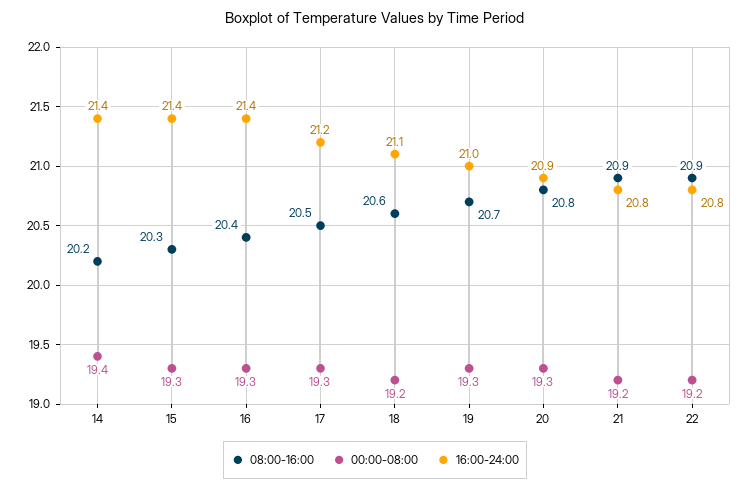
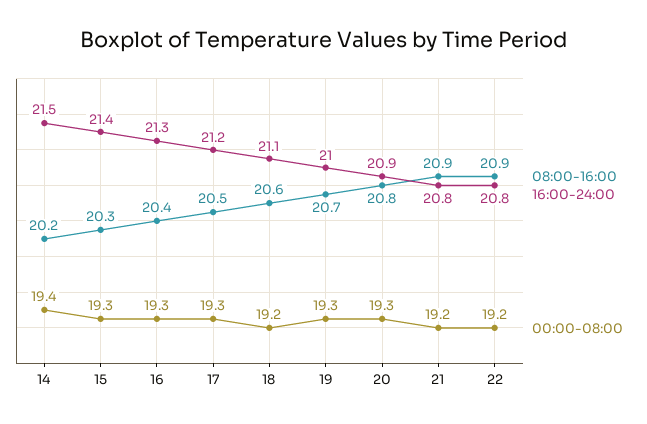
  {
    "08:00-16:00": {
      "14": 20.2,
      "15": 20.3,
      "16": 20.4,
      "17": 20.5,
      "18": 20.6,
      "19": 20.7,
      "20": 20.8,
      "21": 20.9,
      "22": 20.9
    },
    "00:00-08:00": {
      "14": 19.4,
      "15": 19.3,
      "16": 19.3,
      "17": 19.3,
      "18": 19.2,
      "19": 19.3,
      "20": 19.3,
      "21": 19.2,
      "22": 19.2
    },
    "16:00-24:00": {
-     "14": 21.4,
+     "14": 21.5,
      "15": 21.4,
-     "16": 21.4,
+     "16": 21.3,
      "17": 21.2,
      "18": 21.1,
      "19": 21,
      "20": 20.9,
      "21": 20.8,
      "22": 20.8
    }
  }

